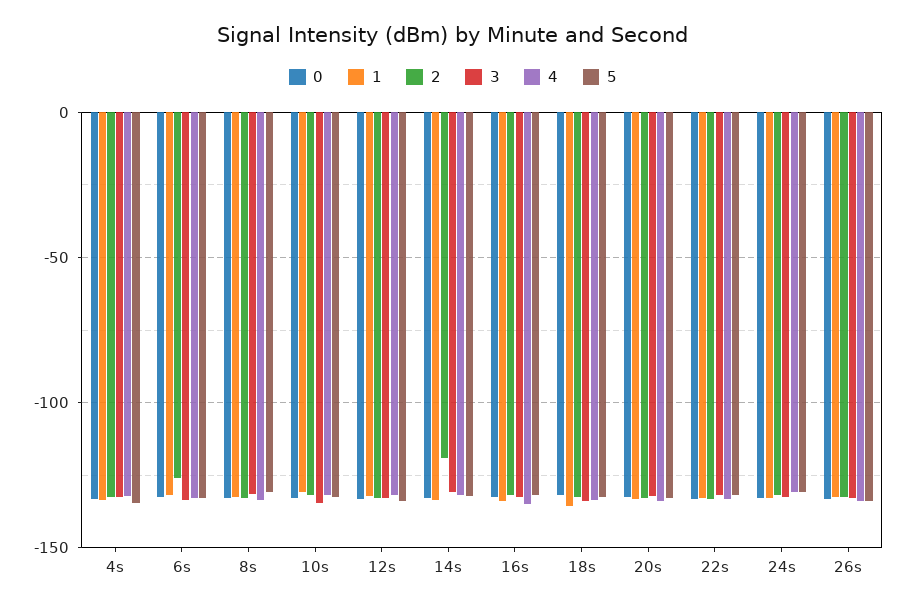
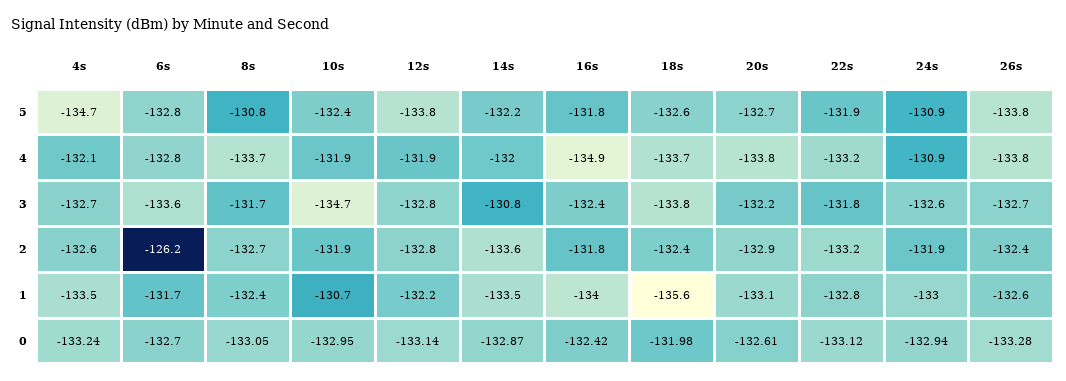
  {
    "0": {
      "4s": -133.24,
      "6s": -132.7,
      "8s": -133.05,
      "10s": -132.95,
      "12s": -133.14,
      "14s": -132.87,
      "16s": -132.42,
      "18s": -131.98,
      "20s": -132.61,
      "22s": -133.12,
      "24s": -132.94,
      "26s": -133.28
    },
    "1": {
      "4s": -133.5,
      "6s": -131.7,
      "8s": -132.4,
      "10s": -130.7,
      "12s": -132.2,
      "14s": -133.5,
      "16s": -134,
      "18s": -135.6,
      "20s": -133.1,
      "22s": -132.8,
      "24s": -133,
      "26s": -132.6
    },
    "2": {
      "4s": -132.6,
      "6s": -126.2,
      "8s": -132.7,
      "10s": -131.9,
      "12s": -132.8,
-     "14s": -120,
+     "14s": -133.6,
      "16s": -131.8,
      "18s": -132.4,
      "20s": -132.9,
      "22s": -133.2,
      "24s": -131.9,
      "26s": -132.4
    },
    "3": {
      "4s": -132.7,
      "6s": -133.6,
      "8s": -131.7,
      "10s": -134.7,
      "12s": -132.8,
      "14s": -130.8,
      "16s": -132.4,
      "18s": -133.8,
      "20s": -132.2,
      "22s": -131.8,
      "24s": -132.6,
      "26s": -132.7
    },
    "4": {
      "4s": -132.1,
      "6s": -132.8,
      "8s": -133.7,
      "10s": -131.9,
      "12s": -131.9,
      "14s": -132,
      "16s": -134.9,
      "18s": -133.7,
      "20s": -133.8,
      "22s": -133.2,
      "24s": -130.9,
      "26s": -133.8
    },
    "5": {
      "4s": -134.7,
      "6s": -132.8,
      "8s": -130.8,
      "10s": -132.4,
      "12s": -133.8,
      "14s": -132.2,
      "16s": -131.8,
      "18s": -132.6,
      "20s": -132.7,
      "22s": -131.9,
      "24s": -130.9,
      "26s": -133.8
    }
  }

